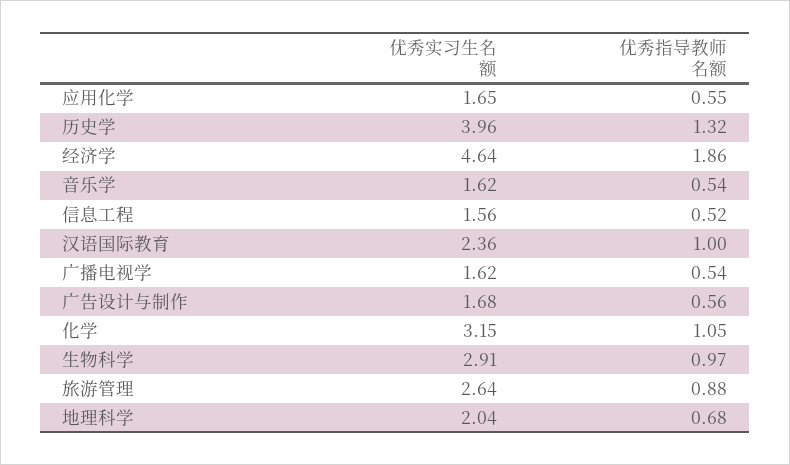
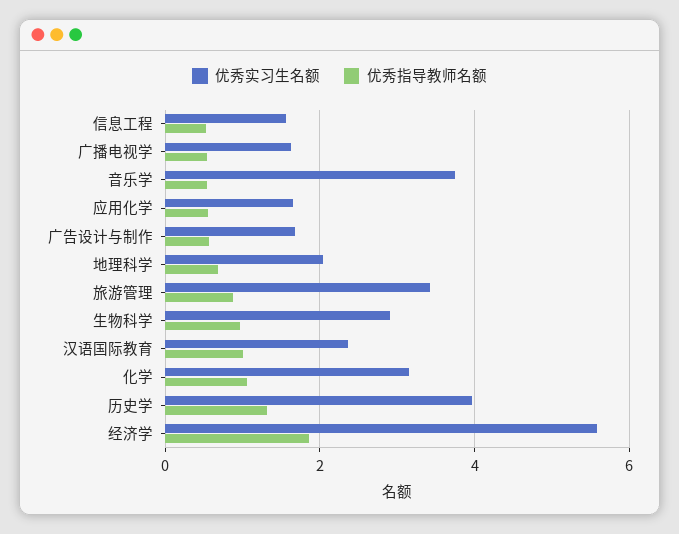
  {
    "优秀实习生名额": {
      "应用化学": 1.65,
      "历史学": 3.96,
-     "经济学": 4.64,
+     "经济学": 5.6,
-     "音乐学": 1.62,
+     "音乐学": 3.8,
      "信息工程": 1.56,
      "汉语国际教育": 2.36,
      "广播电视学": 1.62,
      "广告设计与制作": 1.68,
      "化学": 3.15,
      "生物科学": 2.91,
-     "旅游管理": 2.64,
+     "旅游管理": 3.4,
      "地理科学": 2.04
    },
    "优秀指导教师名额": {
      "应用化学": 0.55,
      "历史学": 1.32,
      "经济学": 1.86,
      "音乐学": 0.54,
      "信息工程": 0.52,
      "汉语国际教育": 1,
      "广播电视学": 0.54,
      "广告设计与制作": 0.56,
      "化学": 1.05,
      "生物科学": 0.97,
      "旅游管理": 0.88,
      "地理科学": 0.68
    }
  }

